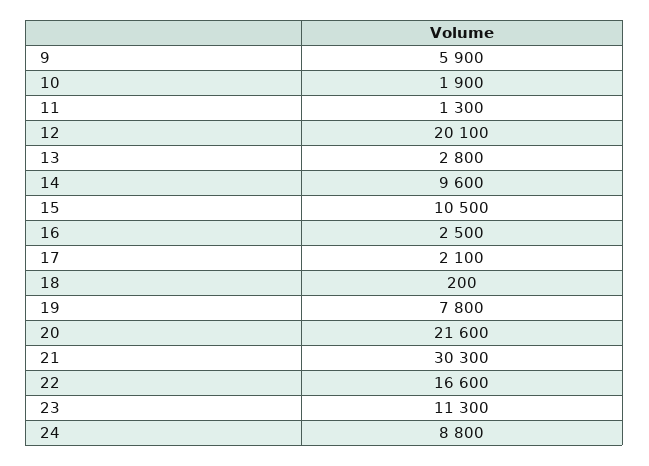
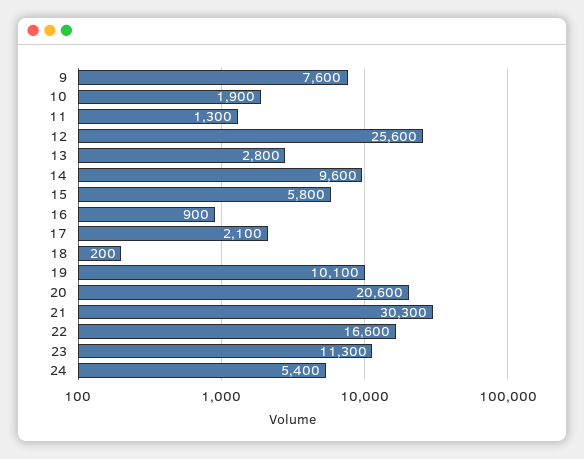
  {
-   "9": 5900,
+   "9": 7600,
    "10": 1900,
    "11": 1300,
-   "12": 20100,
+   "12": 25600,
    "13": 2800,
    "14": 9600,
-   "15": 10500,
+   "15": 5800,
-   "16": 2500,
+   "16": 900,
    "17": 2100,
    "18": 200,
-   "19": 7800,
+   "19": 10100,
-   "20": 21600,
+   "20": 20600,
    "21": 30300,
    "22": 16600,
    "23": 11300,
-   "24": 8800
+   "24": 5400
  }

